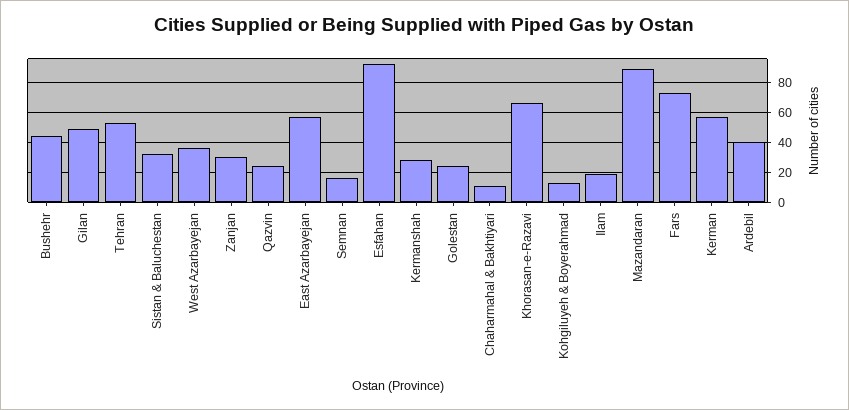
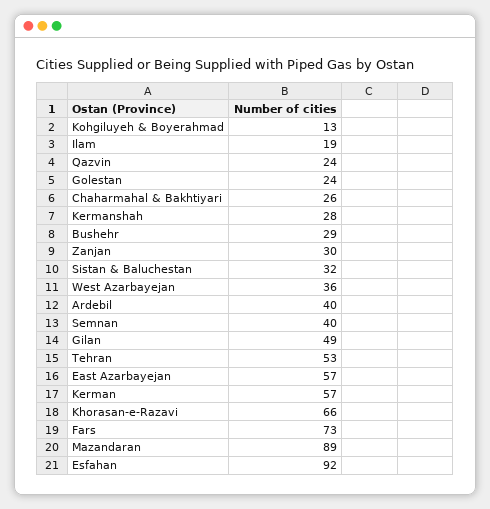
  {
-   "Bushehr": 45,
+   "Bushehr": 29,
    "Gilan": 49,
    "Tehran": 53,
    "Sistan & Baluchestan": 32,
    "West Azarbayejan": 36,
    "Zanjan": 30,
    "Qazvin": 24,
    "East Azarbayejan": 57,
-   "Semnan": 15,
+   "Semnan": 40,
    "Esfahan": 92,
    "Kermanshah": 28,
    "Golestan": 24,
-   "Chaharmahal & Bakhtiyari": 10,
+   "Chaharmahal & Bakhtiyari": 26,
    "Khorasan-e-Razavi": 66,
    "Kohgiluyeh & Boyerahmad": 13,
    "Ilam": 19,
    "Mazandaran": 89,
    "Fars": 73,
    "Kerman": 57,
    "Ardebil": 40
  }

